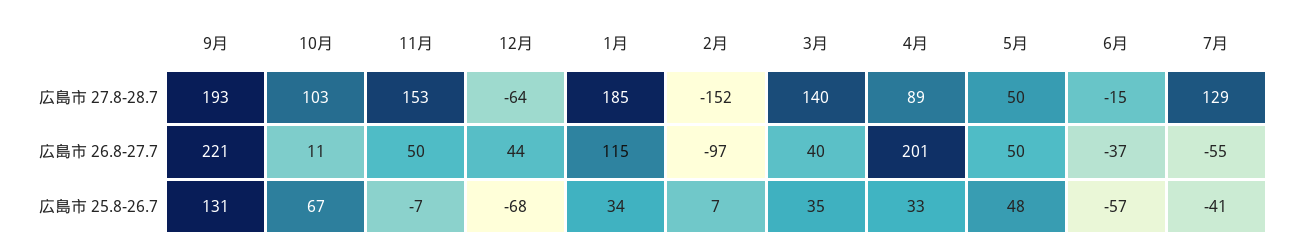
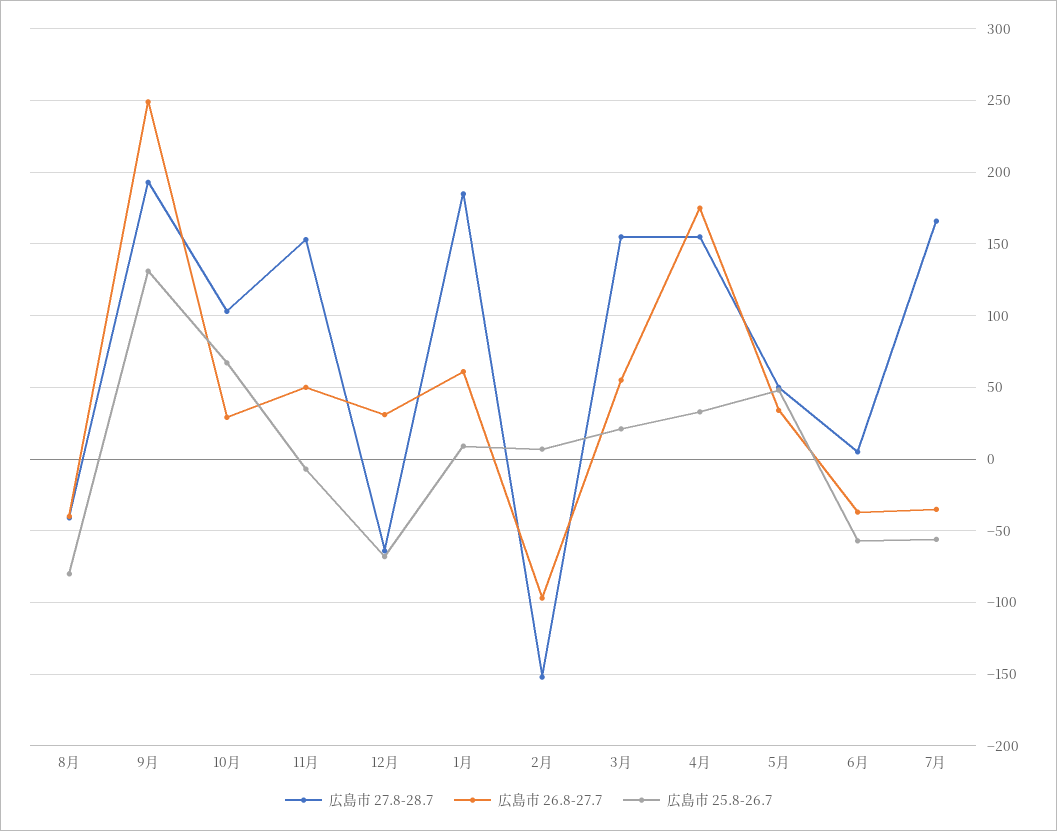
  {
    "広島市 27.8-28.7": {
      "9月": 193,
      "10月": 103,
      "11月": 153,
      "12月": -64,
      "1月": 185,
      "2月": -152,
-     "3月": 140,
+     "3月": 155,
-     "4月": 89,
+     "4月": 155,
      "5月": 50,
-     "6月": -15,
+     "6月": 5,
-     "7月": 129
+     "7月": 165,
+     "8月": -40
    },
    "広島市 26.8-27.7": {
-     "9月": 221,
+     "9月": 250,
-     "10月": 11,
+     "10月": 30,
      "11月": 50,
-     "12月": 44,
+     "12月": 30,
-     "1月": 115,
+     "1月": 60,
      "2月": -97,
-     "3月": 40,
+     "3月": 55,
-     "4月": 201,
+     "4月": 175,
-     "5月": 50,
+     "5月": 35,
      "6月": -37,
-     "7月": -55
+     "7月": -35,
+     "8月": -40
    },
    "広島市 25.8-26.7": {
      "9月": 131,
      "10月": 67,
      "11月": -7,
      "12月": -68,
-     "1月": 34,
+     "1月": 10,
      "2月": 7,
-     "3月": 35,
+     "3月": 20,
      "4月": 33,
      "5月": 48,
      "6月": -57,
-     "7月": -41
+     "7月": -55,
+     "8月": -80
    }
  }

